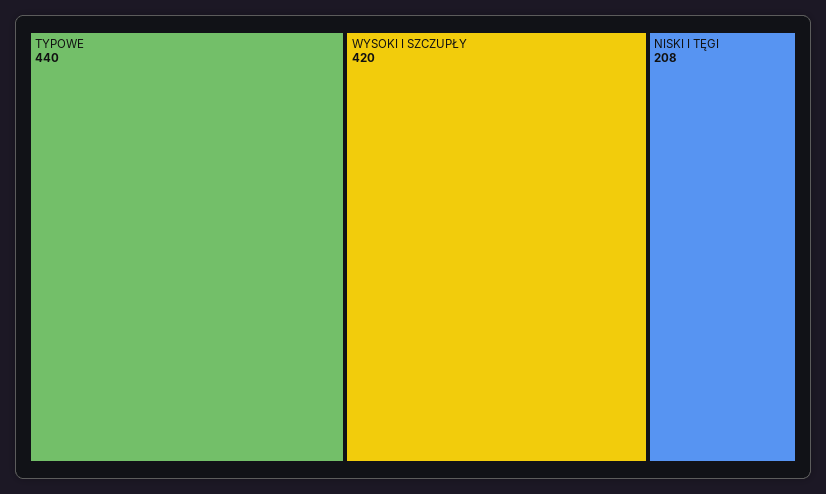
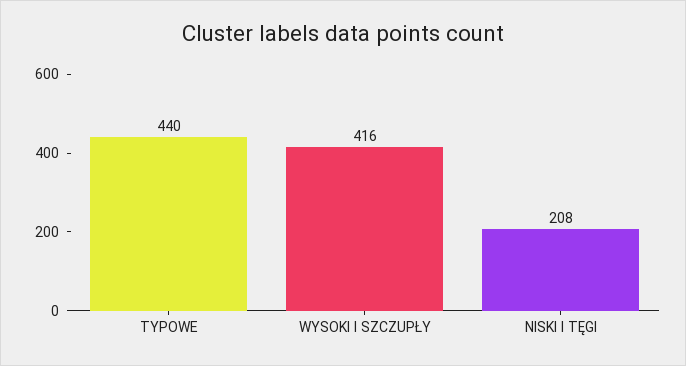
  {
    "TYPOWE": 440,
-   "WYSOKI I SZCZUPŁY": 420,
+   "WYSOKI I SZCZUPŁY": 416,
    "NISKI I TĘGI": 208
  }

